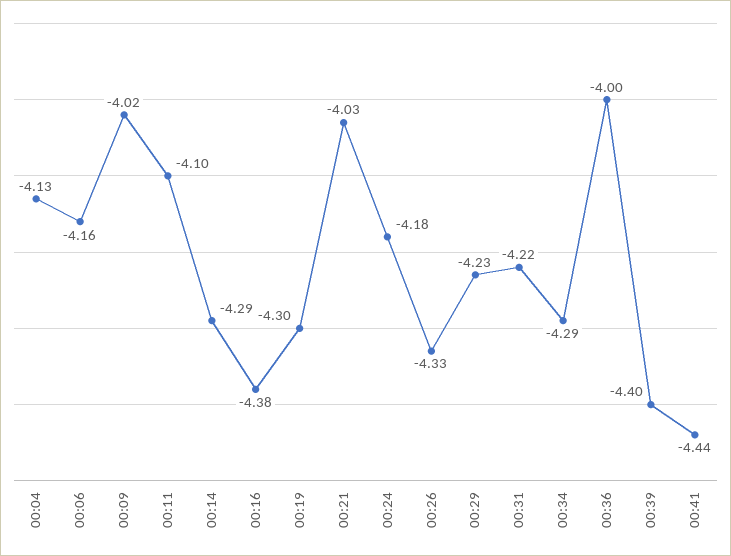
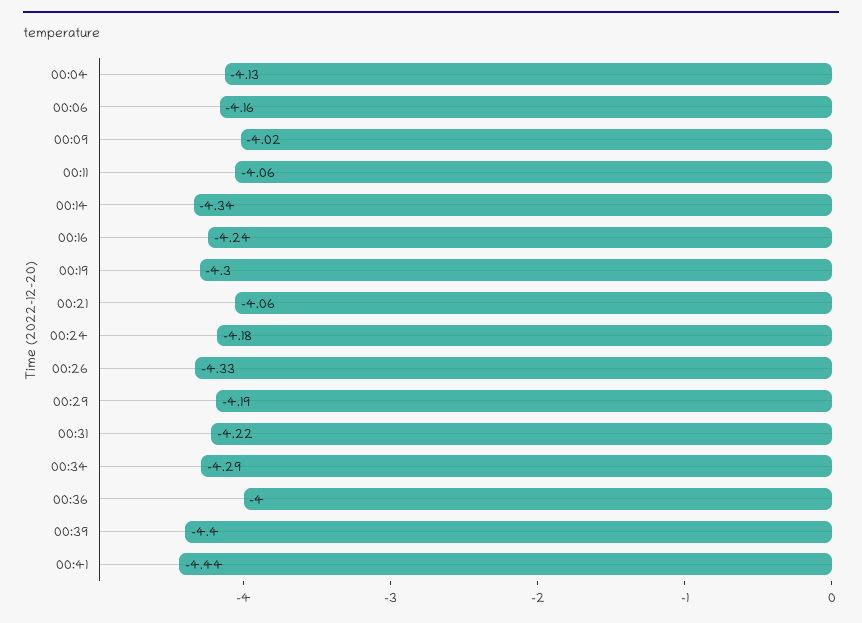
  {
    "00:04": -4.13,
    "00:06": -4.16,
    "00:09": -4.02,
-   "00:11": -4.1,
+   "00:11": -4.06,
-   "00:14": -4.29,
+   "00:14": -4.34,
-   "00:16": -4.38,
+   "00:16": -4.24,
    "00:19": -4.3,
-   "00:21": -4.03,
+   "00:21": -4.06,
    "00:24": -4.18,
    "00:26": -4.33,
-   "00:29": -4.23,
+   "00:29": -4.19,
    "00:31": -4.22,
    "00:34": -4.29,
    "00:36": -4,
    "00:39": -4.4,
    "00:41": -4.44
  }

